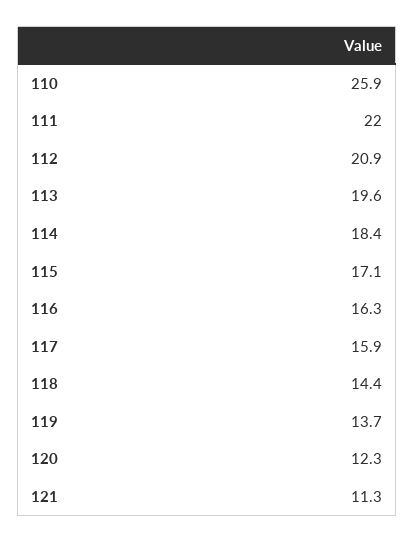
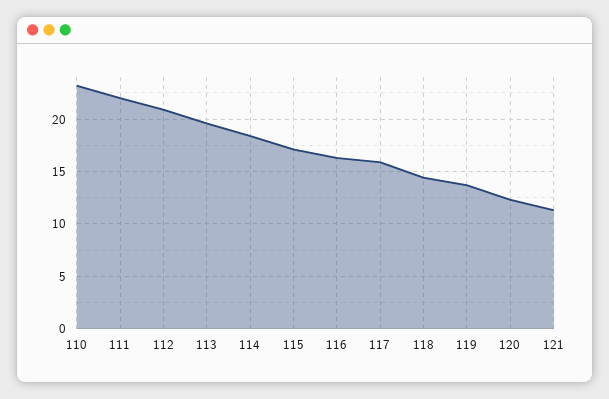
  {
-   "110": 25.9,
+   "110": 23,
    "111": 22,
    "112": 20.9,
    "113": 19.6,
    "114": 18.4,
    "115": 17.1,
    "116": 16.3,
    "117": 15.9,
    "118": 14.4,
    "119": 13.7,
    "120": 12.3,
    "121": 11.3
  }

